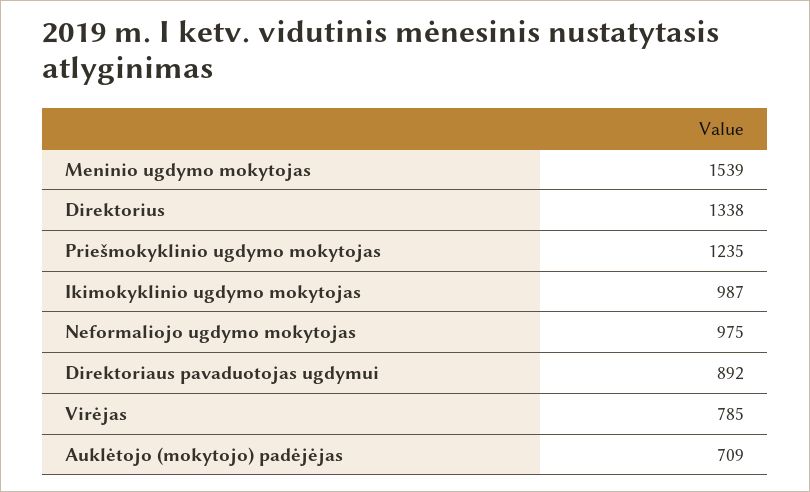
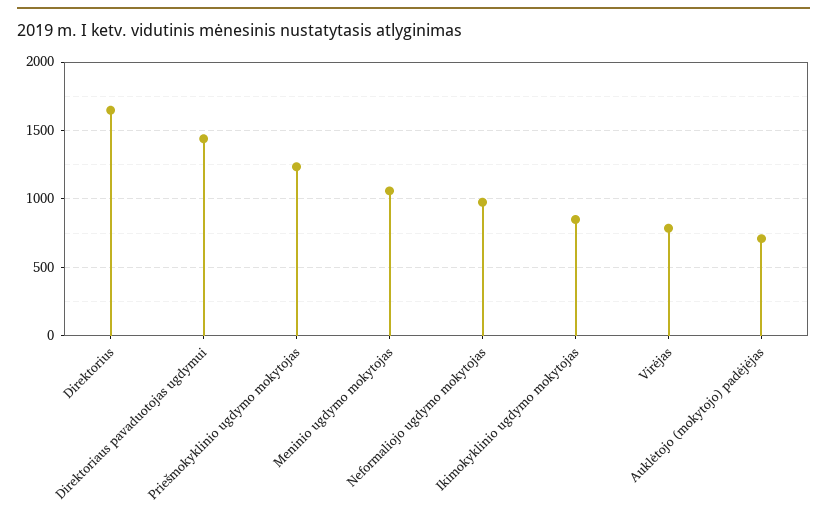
  {
-   "Meninio ugdymo mokytojas": 1539,
+   "Meninio ugdymo mokytojas": 1050,
-   "Direktorius": 1338,
+   "Direktorius": 1650,
    "Priešmokyklinio ugdymo mokytojas": 1235,
-   "Ikimokyklinio ugdymo mokytojas": 987,
+   "Ikimokyklinio ugdymo mokytojas": 850,
    "Neformaliojo ugdymo mokytojas": 975,
-   "Direktoriaus pavaduotojas ugdymui": 892,
+   "Direktoriaus pavaduotojas ugdymui": 1450,
    "Virėjas": 785,
    "Auklėtojo (mokytojo) padėjėjas": 709
  }

